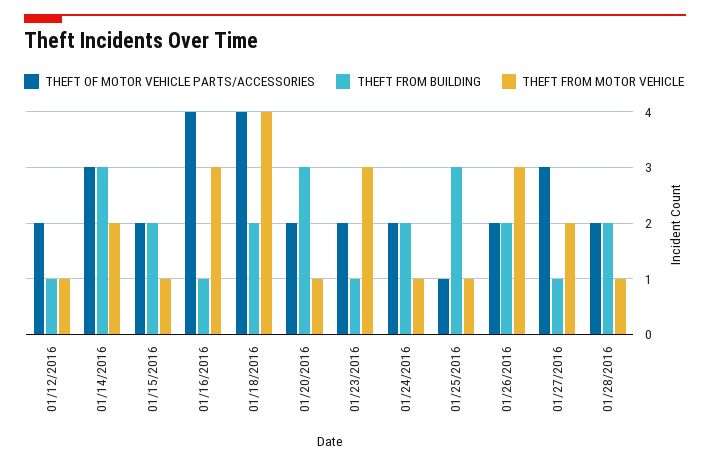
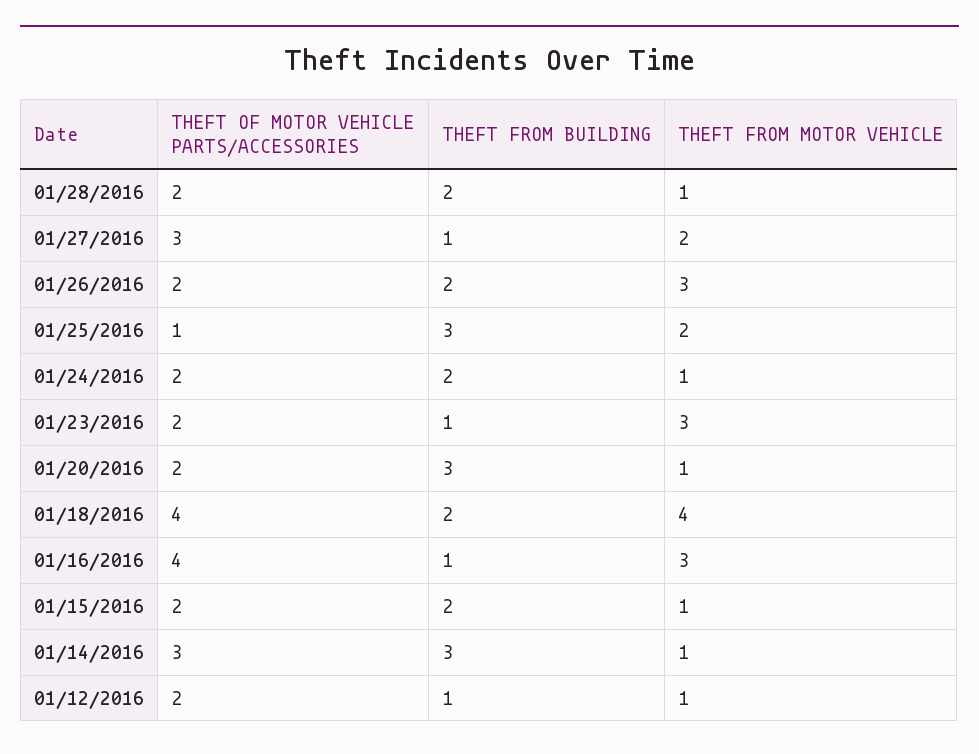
  {
    "THEFT OF MOTOR VEHICLE PARTS/ACCESSORIES": {
      "01/12/2016": 2,
      "01/14/2016": 3,
      "01/15/2016": 2,
      "01/16/2016": 4,
      "01/18/2016": 4,
      "01/20/2016": 2,
      "01/23/2016": 2,
      "01/24/2016": 2,
      "01/25/2016": 1,
      "01/26/2016": 2,
      "01/27/2016": 3,
      "01/28/2016": 2
    },
    "THEFT FROM BUILDING": {
      "01/12/2016": 1,
      "01/14/2016": 3,
      "01/15/2016": 2,
      "01/16/2016": 1,
      "01/18/2016": 2,
      "01/20/2016": 3,
      "01/23/2016": 1,
      "01/24/2016": 2,
      "01/25/2016": 3,
      "01/26/2016": 2,
      "01/27/2016": 1,
      "01/28/2016": 2
    },
    "THEFT FROM MOTOR VEHICLE": {
      "01/12/2016": 1,
-     "01/14/2016": 2,
+     "01/14/2016": 1,
      "01/15/2016": 1,
      "01/16/2016": 3,
      "01/18/2016": 4,
      "01/20/2016": 1,
      "01/23/2016": 3,
      "01/24/2016": 1,
-     "01/25/2016": 1,
+     "01/25/2016": 2,
      "01/26/2016": 3,
      "01/27/2016": 2,
      "01/28/2016": 1
    }
  }

